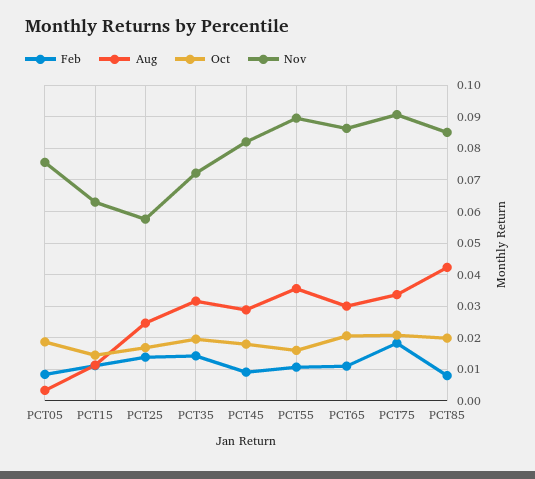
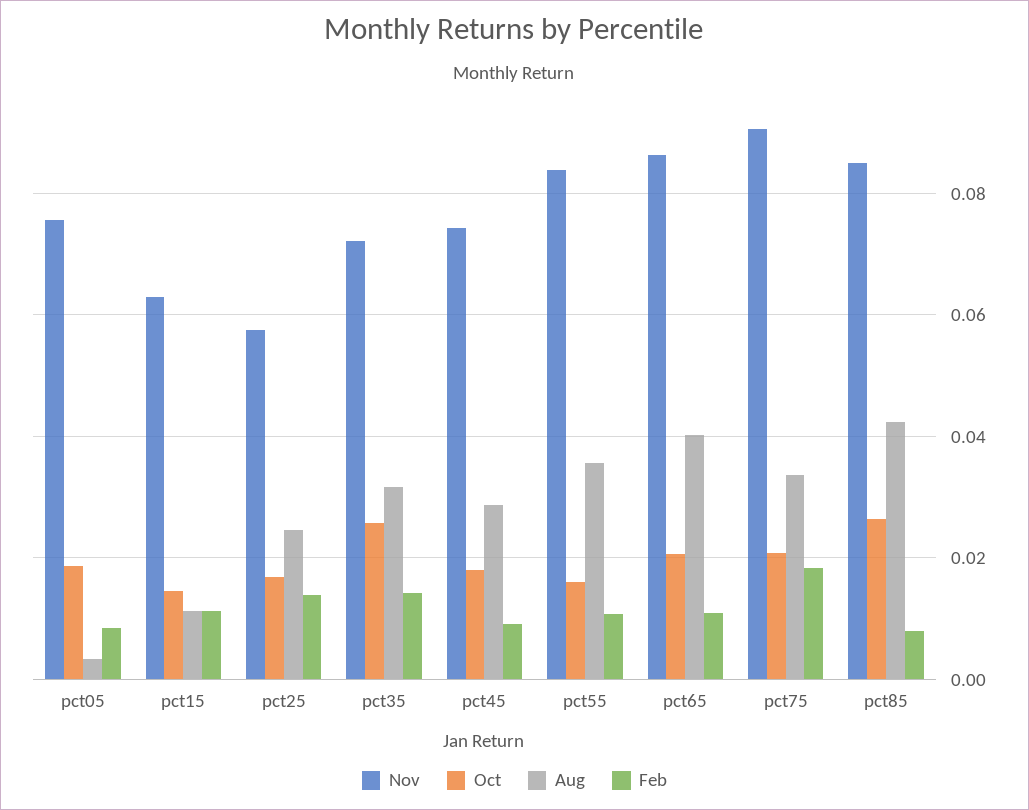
  {
    "Feb": {
      "PCT05": 0.008,
      "PCT15": 0.012,
      "PCT25": 0.014,
      "PCT35": 0.014,
      "PCT45": 0.01,
      "PCT55": 0.01,
      "PCT65": 0.012,
      "PCT75": 0.018,
      "PCT85": 0.008
    },
    "Aug": {
      "PCT05": 0.004,
      "PCT15": 0.012,
      "PCT25": 0.024,
      "PCT35": 0.032,
      "PCT45": 0.028,
      "PCT55": 0.036,
-     "PCT65": 0.03,
+     "PCT65": 0.04,
      "PCT75": 0.034,
      "PCT85": 0.042
    },
    "Oct": {
      "PCT05": 0.018,
      "PCT15": 0.014,
      "PCT25": 0.016,
-     "PCT35": 0.02,
+     "PCT35": 0.026,
      "PCT45": 0.018,
      "PCT55": 0.016,
      "PCT65": 0.02,
      "PCT75": 0.02,
-     "PCT85": 0.02
+     "PCT85": 0.026
    },
    "Nov": {
      "PCT05": 0.076,
      "PCT15": 0.064,
      "PCT25": 0.058,
      "PCT35": 0.072,
-     "PCT45": 0.082,
+     "PCT45": 0.074,
-     "PCT55": 0.09,
+     "PCT55": 0.084,
      "PCT65": 0.086,
      "PCT75": 0.09,
      "PCT85": 0.086
    }
  }

